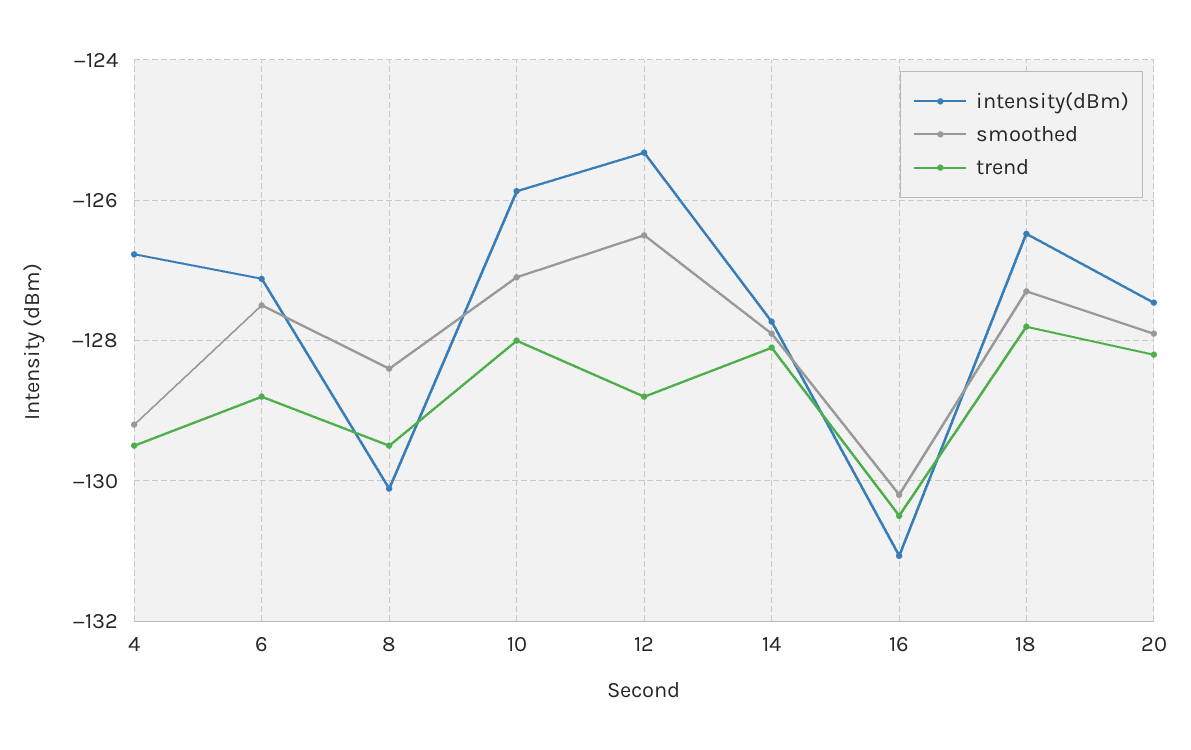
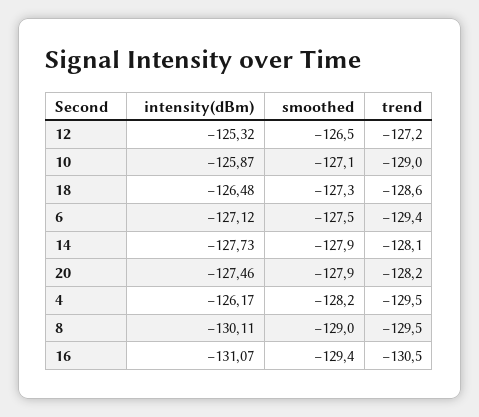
  {
    "intensity(dBm)": {
-     "4": -126.8,
+     "4": -126.17,
      "6": -127.12,
      "8": -130.11,
      "10": -125.87,
      "12": -125.32,
      "14": -127.73,
      "16": -131.07,
      "18": -126.48,
      "20": -127.46
    },
    "smoothed": {
-     "4": -129.2,
+     "4": -128.2,
      "6": -127.5,
-     "8": -128.4,
+     "8": -129,
      "10": -127.1,
      "12": -126.5,
      "14": -127.9,
-     "16": -130.2,
+     "16": -129.4,
      "18": -127.3,
      "20": -127.9
    },
    "trend": {
      "4": -129.5,
-     "6": -128.8,
+     "6": -129.4,
      "8": -129.5,
-     "10": -128,
+     "10": -129,
-     "12": -128.8,
+     "12": -127.2,
      "14": -128.1,
      "16": -130.5,
-     "18": -127.8,
+     "18": -128.6,
      "20": -128.2
    }
  }

